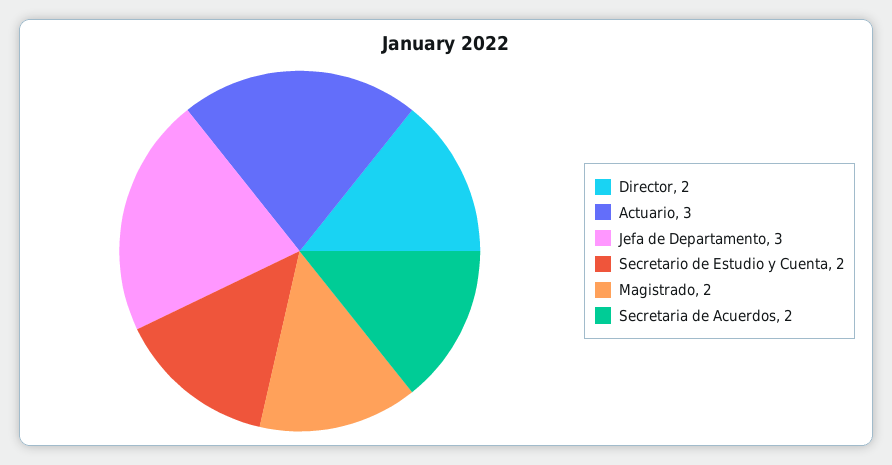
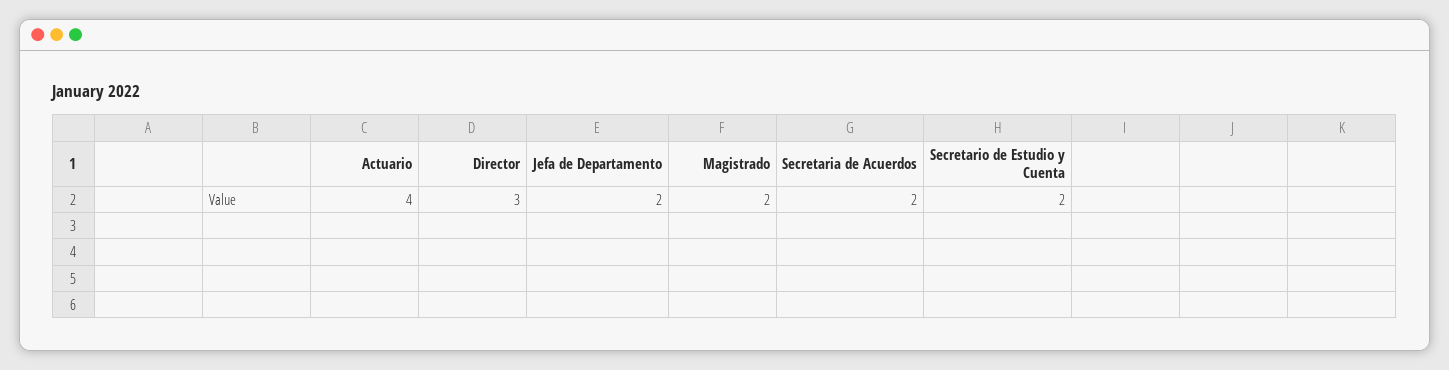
  {
-   "Director": 2,
+   "Director": 3,
-   "Actuario": 3,
+   "Actuario": 4,
-   "Jefa de Departamento": 3,
+   "Jefa de Departamento": 2,
    "Secretario de Estudio y Cuenta": 2,
    "Magistrado": 2,
    "Secretaria de Acuerdos": 2
  }

